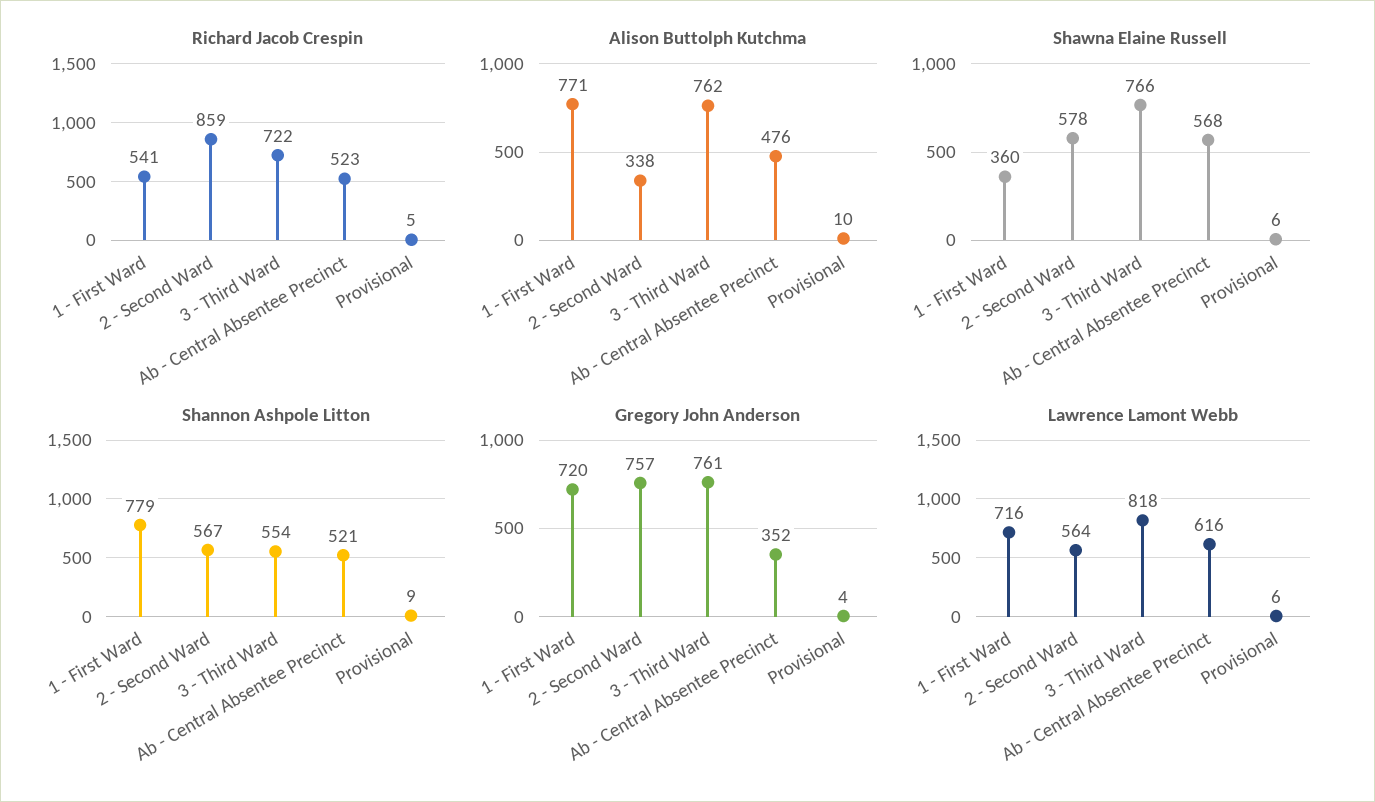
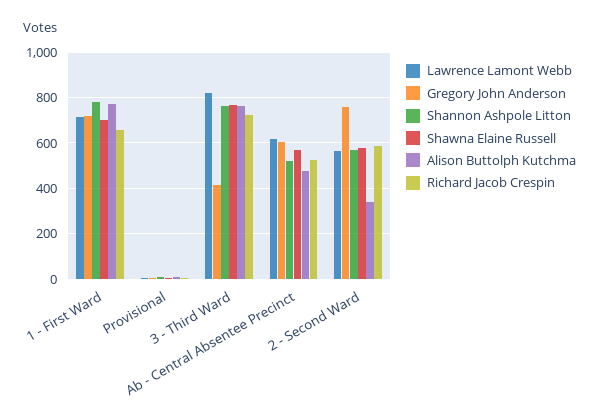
  {
    "Richard Jacob Crespin": {
-     "1 - First Ward": 541,
+     "1 - First Ward": 650,
-     "2 - Second Ward": 859,
+     "2 - Second Ward": 600,
      "3 - Third Ward": 722,
      "Ab - Central Absentee Precinct": 523,
      "Provisional": 5
    },
    "Alison Buttolph Kutchma": {
      "1 - First Ward": 771,
      "2 - Second Ward": 338,
      "3 - Third Ward": 762,
      "Ab - Central Absentee Precinct": 476,
      "Provisional": 10
    },
    "Shawna Elaine Russell": {
-     "1 - First Ward": 360,
+     "1 - First Ward": 700,
      "2 - Second Ward": 578,
      "3 - Third Ward": 766,
      "Ab - Central Absentee Precinct": 568,
      "Provisional": 6
    },
    "Shannon Ashpole Litton": {
      "1 - First Ward": 779,
      "2 - Second Ward": 567,
-     "3 - Third Ward": 554,
+     "3 - Third Ward": 750,
      "Ab - Central Absentee Precinct": 521,
      "Provisional": 9
    },
    "Gregory John Anderson": {
      "1 - First Ward": 720,
      "2 - Second Ward": 757,
-     "3 - Third Ward": 761,
+     "3 - Third Ward": 400,
-     "Ab - Central Absentee Precinct": 352,
+     "Ab - Central Absentee Precinct": 600,
      "Provisional": 4
    },
    "Lawrence Lamont Webb": {
      "1 - First Ward": 716,
      "2 - Second Ward": 564,
      "3 - Third Ward": 818,
      "Ab - Central Absentee Precinct": 616,
      "Provisional": 6
    }
  }

